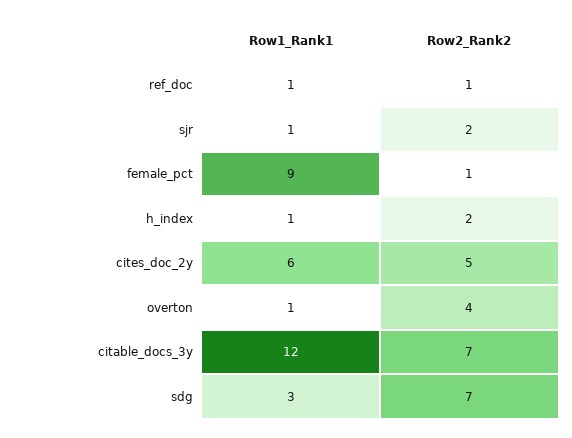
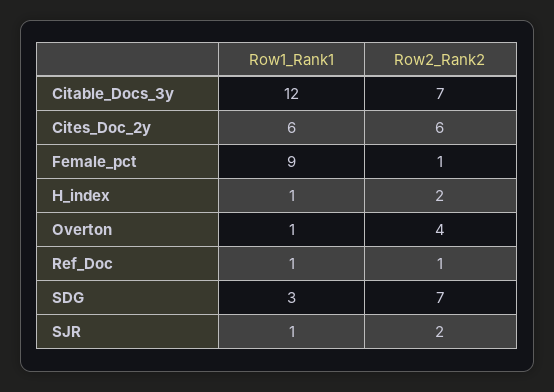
  {
    "Row1_Rank1": {
      "ref_doc": 1,
      "sjr": 1,
      "female_pct": 9,
      "h_index": 1,
      "cites_doc_2y": 6,
      "overton": 1,
      "citable_docs_3y": 12,
      "sdg": 3
    },
    "Row2_Rank2": {
      "ref_doc": 1,
      "sjr": 2,
      "female_pct": 1,
      "h_index": 2,
-     "cites_doc_2y": 5,
+     "cites_doc_2y": 6,
      "overton": 4,
      "citable_docs_3y": 7,
      "sdg": 7
    }
  }

